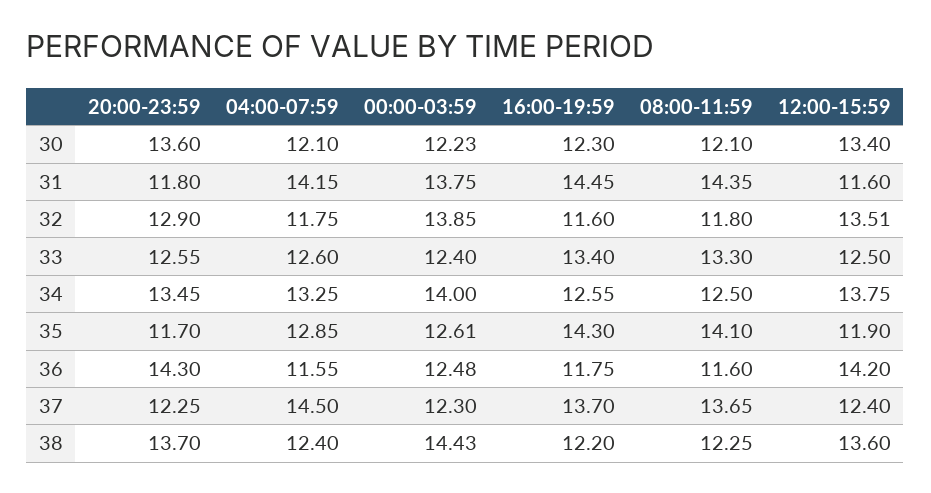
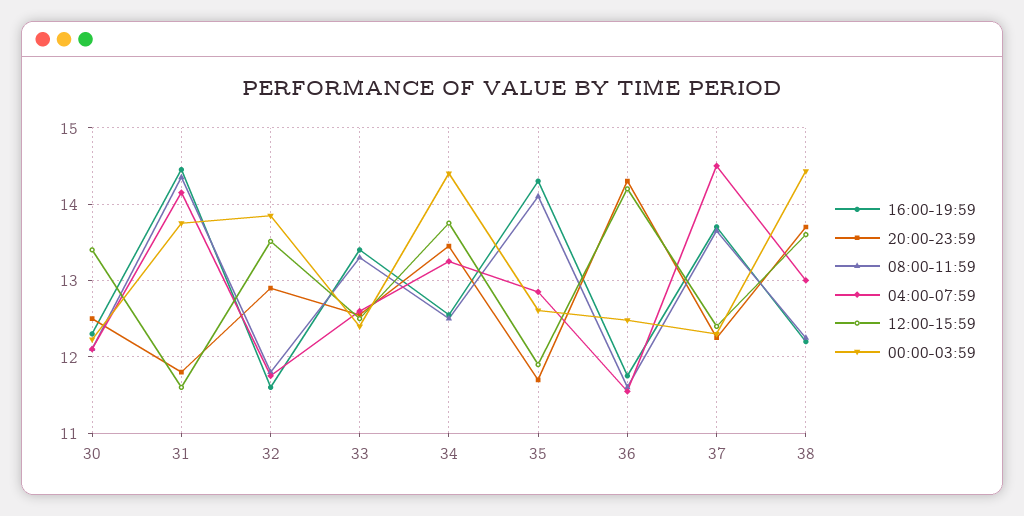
  {
    "20:00-23:59": {
-     "30": 13.6,
+     "30": 12.5,
      "31": 11.8,
      "32": 12.9,
      "33": 12.55,
      "34": 13.45,
      "35": 11.7,
      "36": 14.3,
      "37": 12.25,
      "38": 13.7
    },
    "04:00-07:59": {
      "30": 12.1,
      "31": 14.15,
      "32": 11.75,
      "33": 12.6,
      "34": 13.25,
      "35": 12.85,
      "36": 11.55,
      "37": 14.5,
-     "38": 12.4
+     "38": 13
    },
    "00:00-03:59": {
      "30": 12.23,
      "31": 13.75,
      "32": 13.85,
      "33": 12.4,
-     "34": 14,
+     "34": 14.4,
      "35": 12.61,
      "36": 12.48,
      "37": 12.3,
      "38": 14.43
    },
    "16:00-19:59": {
      "30": 12.3,
      "31": 14.45,
      "32": 11.6,
      "33": 13.4,
      "34": 12.55,
      "35": 14.3,
      "36": 11.75,
      "37": 13.7,
      "38": 12.2
    },
    "08:00-11:59": {
      "30": 12.1,
      "31": 14.35,
      "32": 11.8,
      "33": 13.3,
      "34": 12.5,
      "35": 14.1,
      "36": 11.6,
      "37": 13.65,
      "38": 12.25
    },
    "12:00-15:59": {
      "30": 13.4,
      "31": 11.6,
      "32": 13.51,
      "33": 12.5,
      "34": 13.75,
      "35": 11.9,
      "36": 14.2,
      "37": 12.4,
      "38": 13.6
    }
  }

